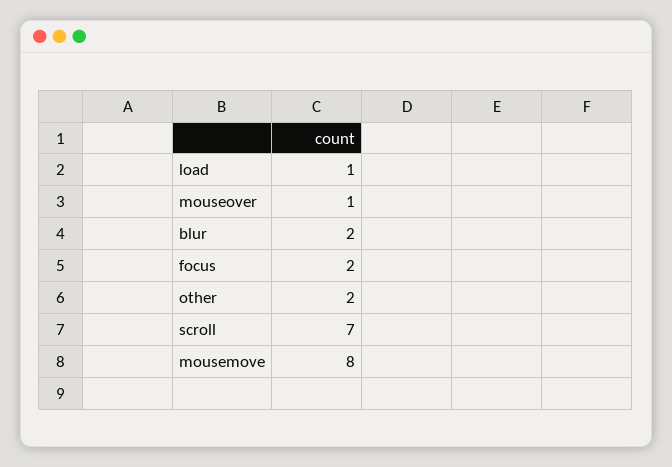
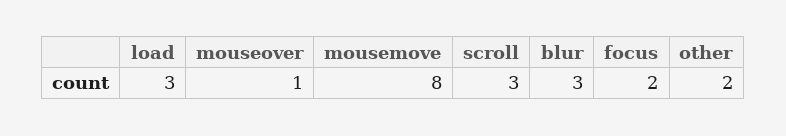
  {
-   "load": 1,
+   "load": 3,
    "mouseover": 1,
-   "blur": 2,
+   "blur": 3,
    "focus": 2,
    "other": 2,
-   "scroll": 7,
+   "scroll": 3,
    "mousemove": 8
  }

